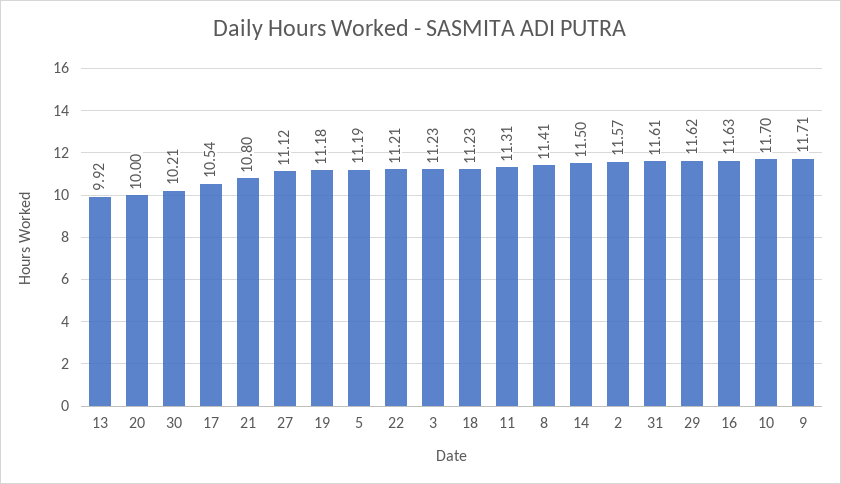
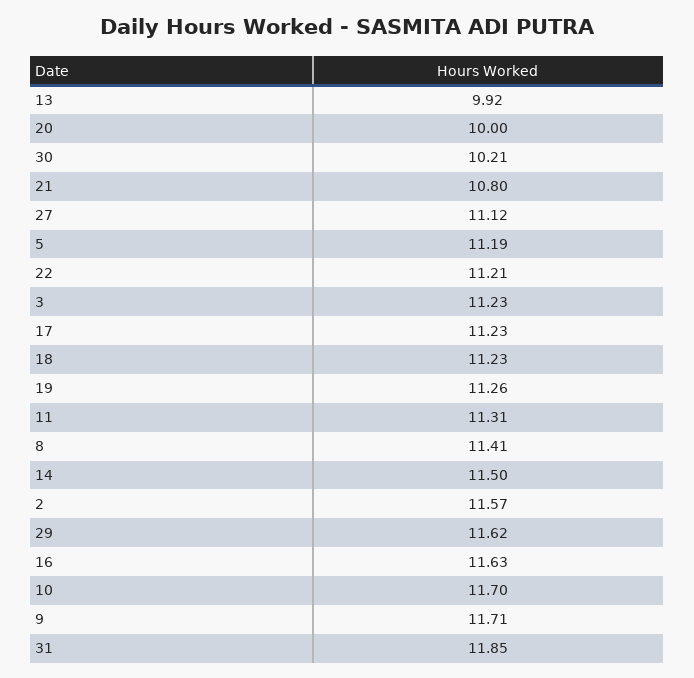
  {
    "13": 9.92,
    "20": 10,
    "30": 10.21,
-   "17": 10.54,
+   "17": 11.23,
    "21": 10.8,
    "27": 11.12,
-   "19": 11.18,
+   "19": 11.26,
    "5": 11.19,
    "22": 11.21,
    "3": 11.23,
    "18": 11.23,
    "11": 11.31,
    "8": 11.41,
    "14": 11.5,
    "2": 11.57,
-   "31": 11.61,
+   "31": 11.85,
    "29": 11.62,
    "16": 11.63,
    "10": 11.7,
    "9": 11.71
  }

